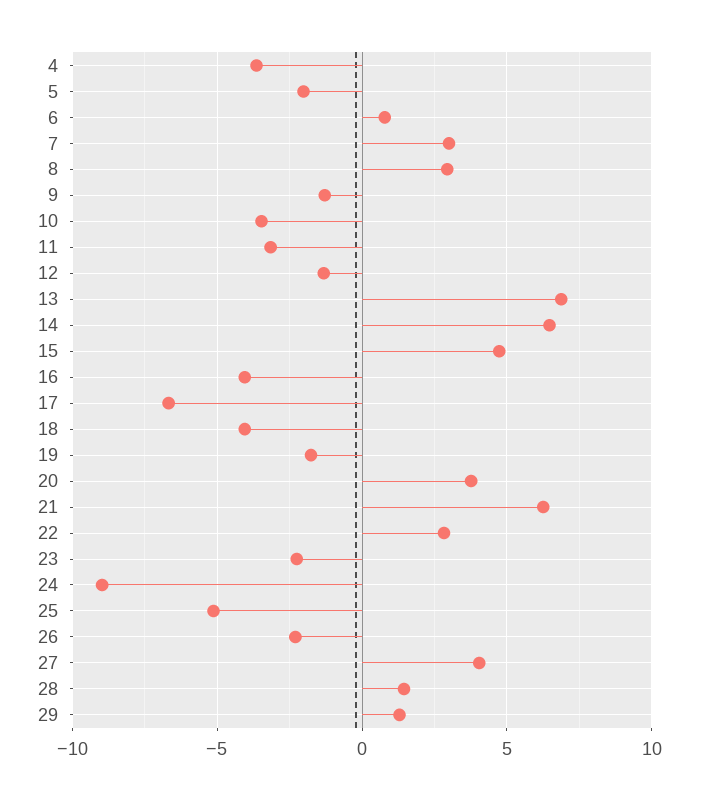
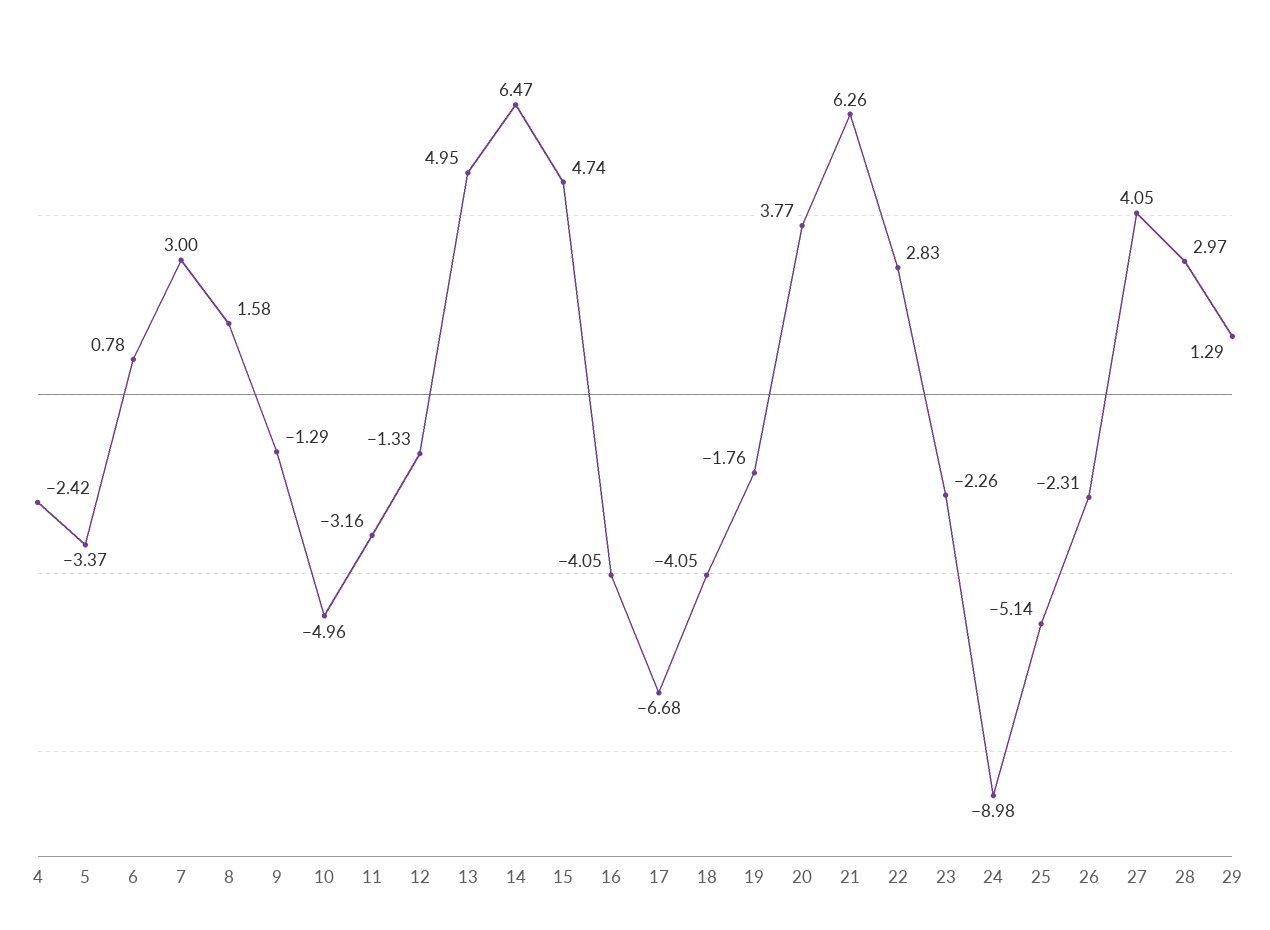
  {
-   "4": -3.5,
+   "4": -2.42,
-   "5": -2,
+   "5": -3.37,
    "6": 0.78,
    "7": 3,
-   "8": 3,
+   "8": 1.58,
    "9": -1.29,
-   "10": -3.5,
+   "10": -4.96,
    "11": -3.16,
    "12": -1.33,
-   "13": 7,
+   "13": 4.95,
    "14": 6.47,
    "15": 4.74,
    "16": -4.05,
    "17": -6.68,
    "18": -4.05,
    "19": -1.76,
    "20": 3.77,
    "21": 6.26,
    "22": 2.83,
    "23": -2.26,
    "24": -8.98,
    "25": -5.14,
    "26": -2.31,
    "27": 4.05,
-   "28": 1.5,
+   "28": 2.97,
    "29": 1.29
  }

